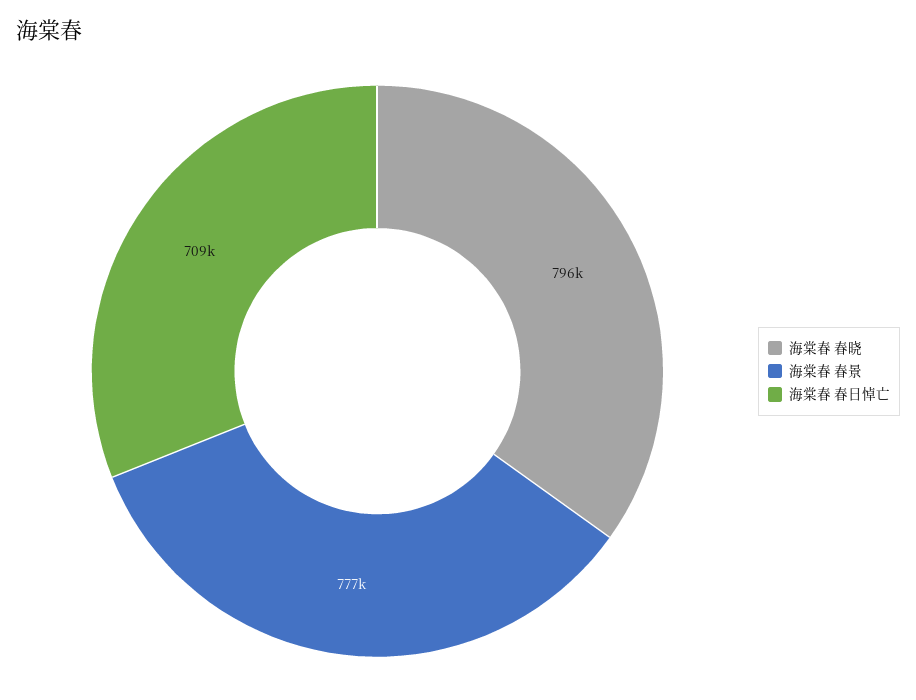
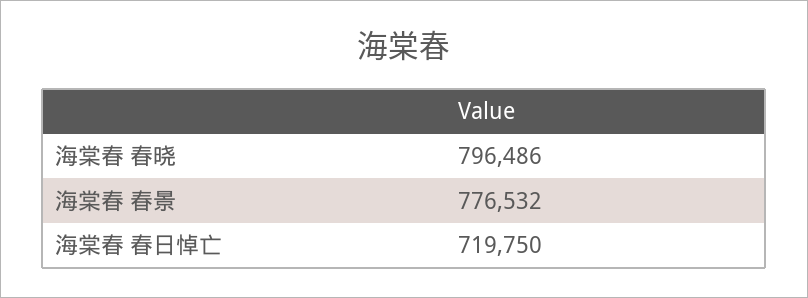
  {
    "海棠春 春晓": 796486,
    "海棠春 春景": 776532,
-   "海棠春 春日悼亡": 709000
+   "海棠春 春日悼亡": 719750
  }

